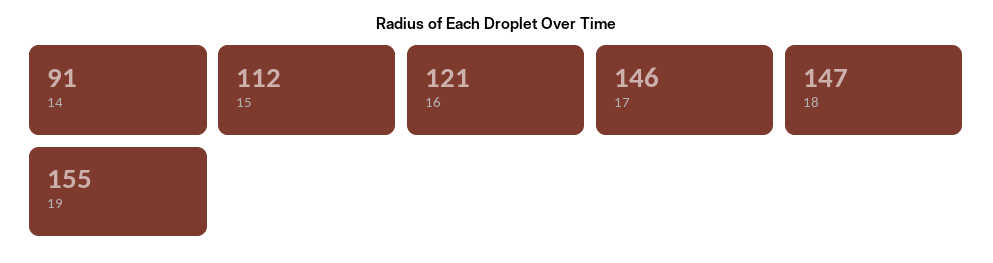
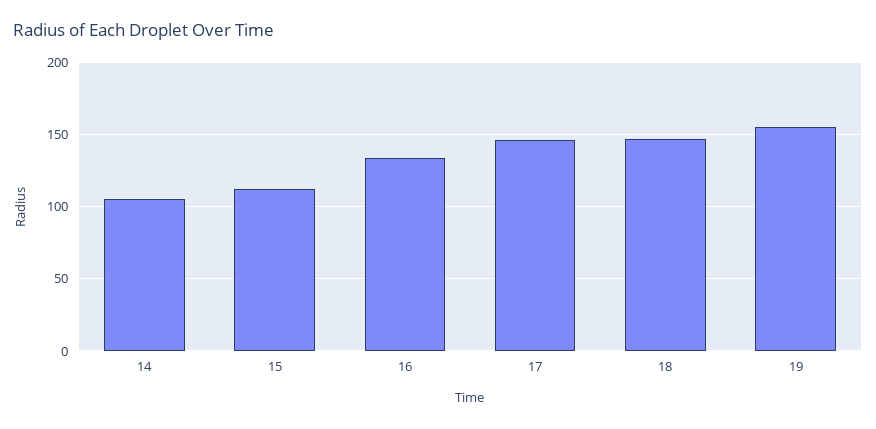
  {
-   "14": 91,
+   "14": 105,
    "15": 112,
-   "16": 121,
+   "16": 135,
    "17": 146,
    "18": 147,
    "19": 155
  }

